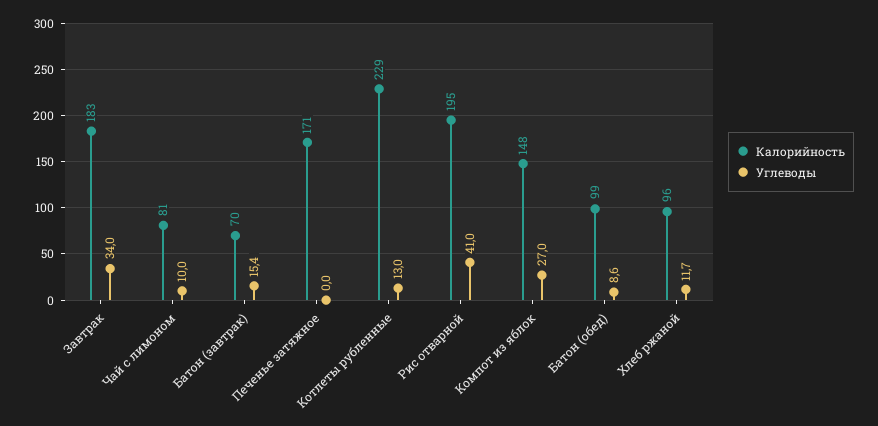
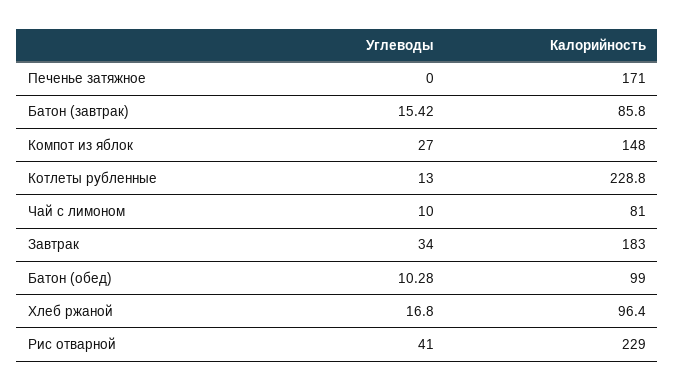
  {
    "Калорийность": {
      "Завтрак": 183,
      "Чай с лимоном": 81,
-     "Батон (завтрак)": 70,
+     "Батон (завтрак)": 85.8,
      "Печенье затяжное": 171,
      "Котлеты рубленные": 228.8,
-     "Рис отварной": 195,
+     "Рис отварной": 229,
      "Компот из яблок": 148,
      "Батон (обед)": 99,
      "Хлеб ржаной": 96.4
    },
    "Углеводы": {
      "Завтрак": 34,
      "Чай с лимоном": 10,
      "Батон (завтрак)": 15.42,
      "Печенье затяжное": 0,
      "Котлеты рубленные": 13,
      "Рис отварной": 41,
      "Компот из яблок": 27,
-     "Батон (обед)": 8.6,
+     "Батон (обед)": 10.28,
-     "Хлеб ржаной": 11.7
+     "Хлеб ржаной": 16.8
    }
  }

